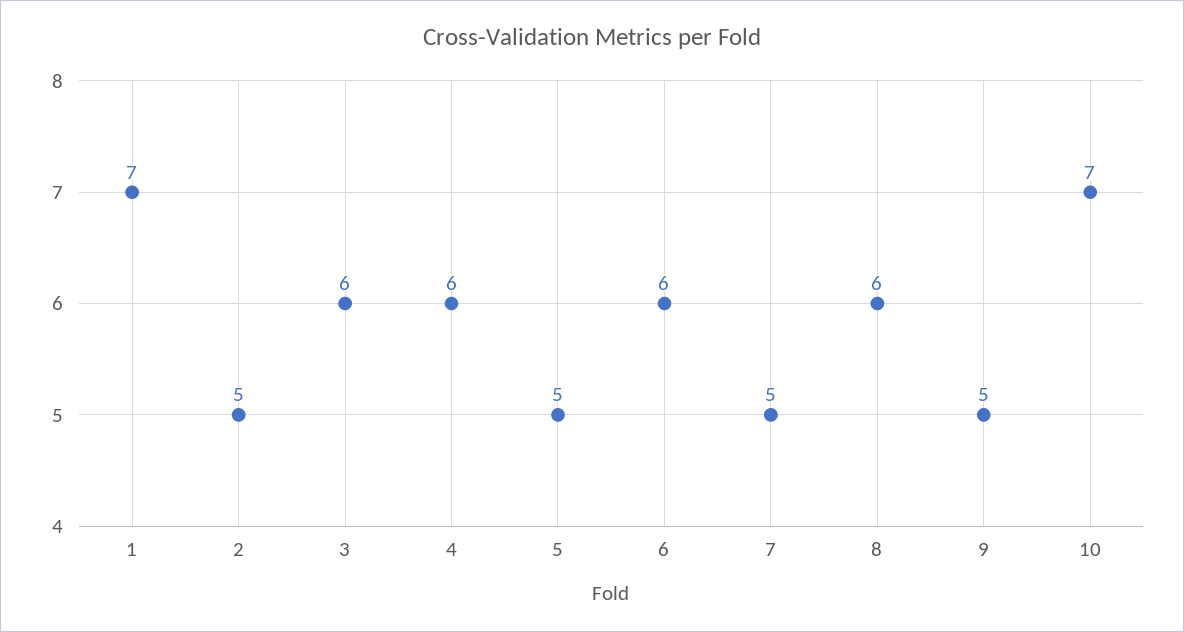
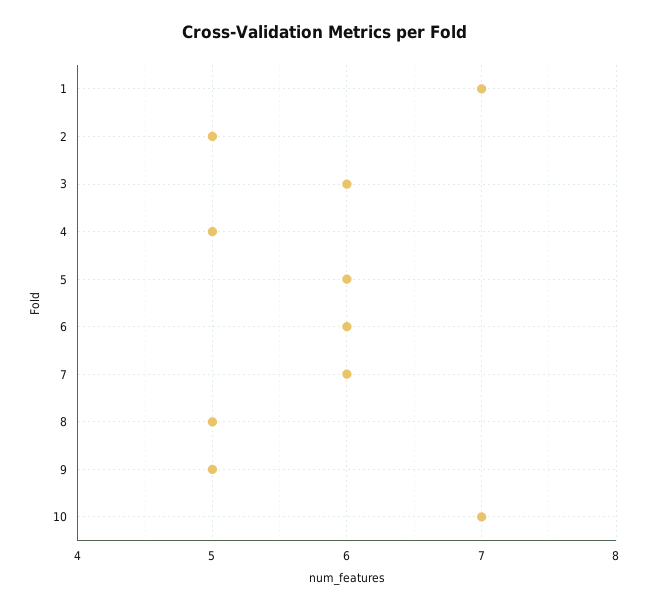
  {
    "1": 7,
    "2": 5,
    "3": 6,
-   "4": 6,
+   "4": 5,
-   "5": 5,
+   "5": 6,
    "6": 6,
-   "7": 5,
+   "7": 6,
-   "8": 6,
+   "8": 5,
    "9": 5,
    "10": 7
  }

